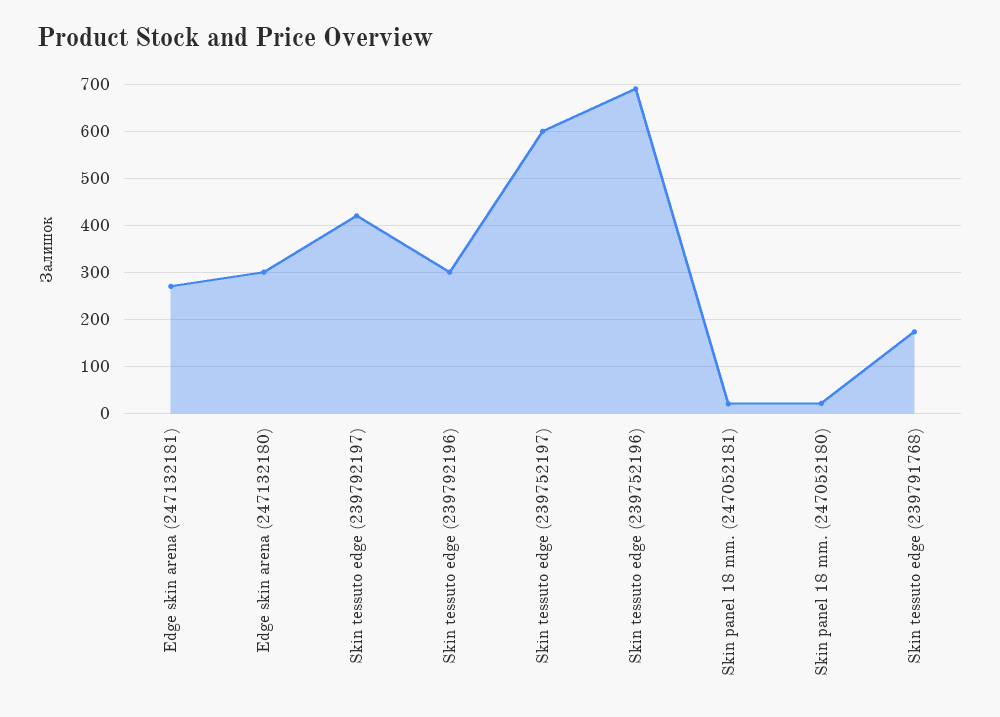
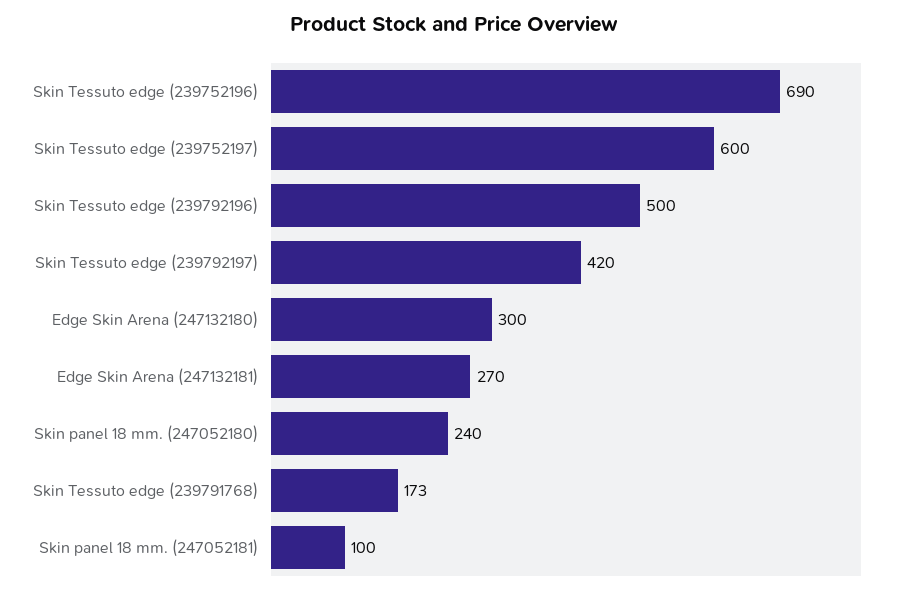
  {
    "Edge skin arena (247132181)": 270,
    "Edge skin arena (247132180)": 300,
    "Skin tessuto edge (239792197)": 420,
-   "Skin tessuto edge (239792196)": 300,
+   "Skin tessuto edge (239792196)": 500,
    "Skin tessuto edge (239752197)": 600,
    "Skin tessuto edge (239752196)": 690,
-   "Skin panel 18 mm. (247052181)": 20,
+   "Skin panel 18 mm. (247052181)": 100,
-   "Skin panel 18 mm. (247052180)": 20,
+   "Skin panel 18 mm. (247052180)": 240,
    "Skin tessuto edge (239791768)": 173
  }

